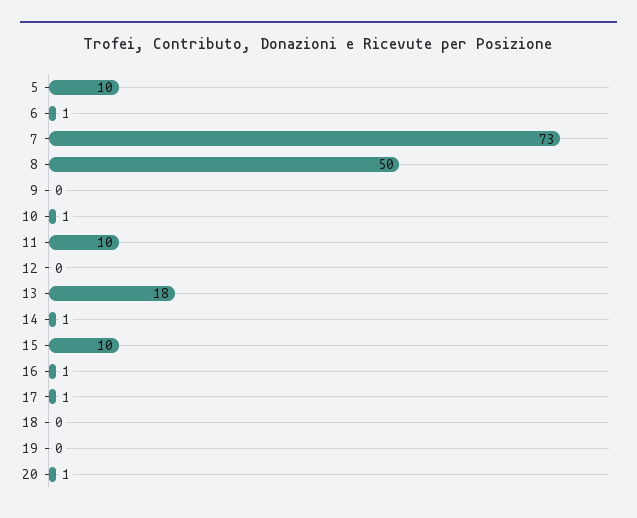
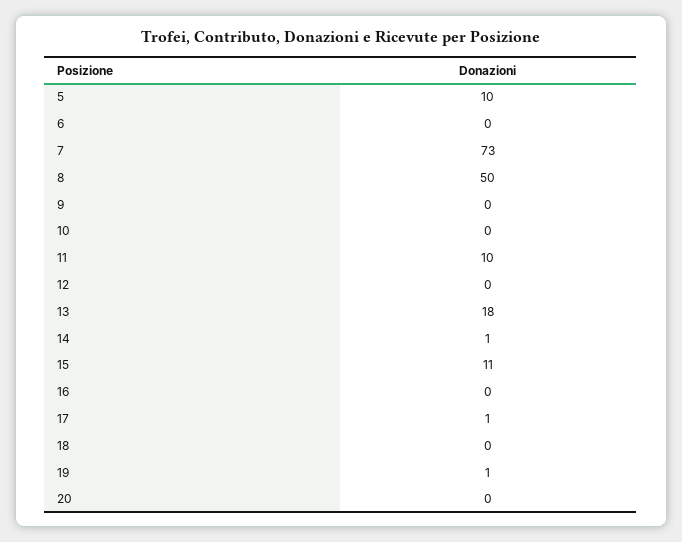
  {
    "5": 10,
-   "6": 1,
+   "6": 0,
    "7": 73,
    "8": 50,
    "9": 0,
-   "10": 1,
+   "10": 0,
    "11": 10,
    "12": 0,
    "13": 18,
    "14": 1,
-   "15": 10,
+   "15": 11,
-   "16": 1,
+   "16": 0,
    "17": 1,
    "18": 0,
-   "19": 0,
+   "19": 1,
-   "20": 1
+   "20": 0
  }

